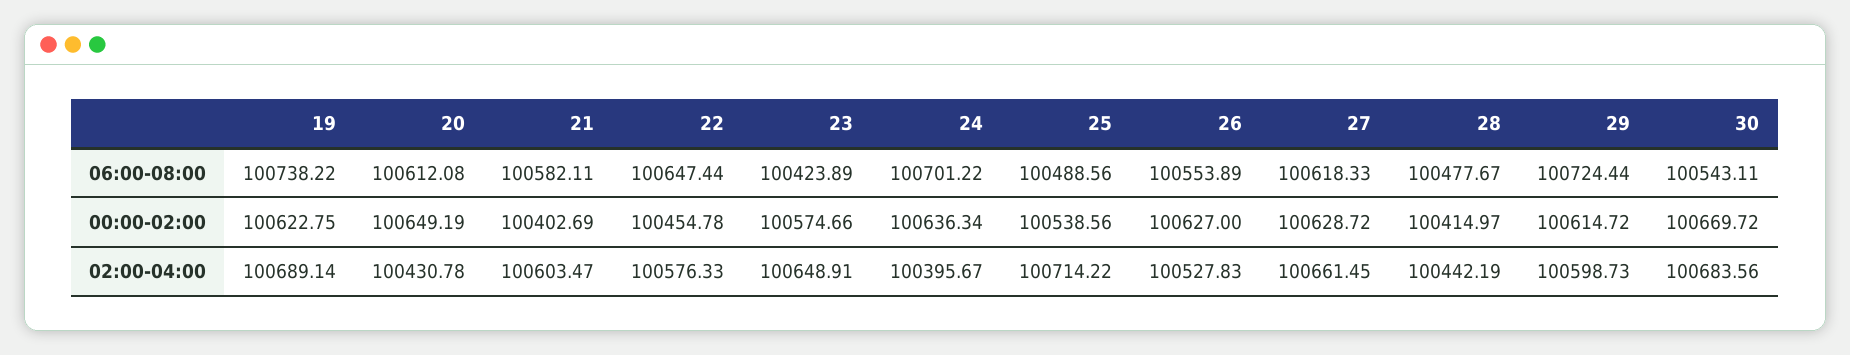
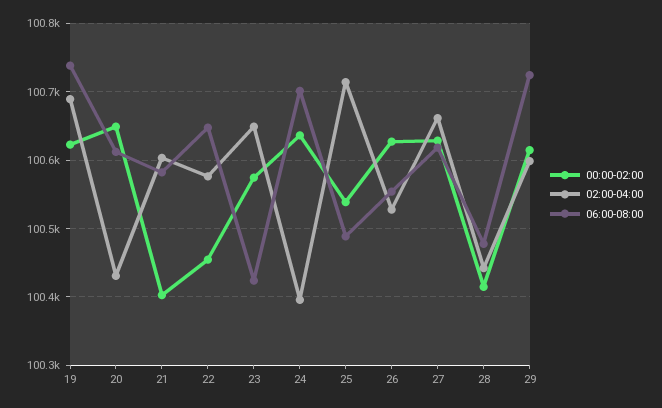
  {
    "06:00-08:00": {
      "19": 100738.22,
      "20": 100612.08,
      "21": 100582.11,
      "22": 100647.44,
      "23": 100423.89,
      "24": 100701.22,
      "25": 100488.56,
      "26": 100553.89,
      "27": 100618.33,
      "28": 100477.67,
-     "29": 100724.44,
+     "29": 100724.44
-     "30": 100543.11
    },
    "00:00-02:00": {
      "19": 100622.75,
      "20": 100649.19,
      "21": 100402.69,
      "22": 100454.78,
      "23": 100574.66,
      "24": 100636.34,
      "25": 100538.56,
      "26": 100627,
      "27": 100628.72,
      "28": 100414.97,
-     "29": 100614.72,
+     "29": 100614.72
-     "30": 100669.72
    },
    "02:00-04:00": {
      "19": 100689.14,
      "20": 100430.78,
      "21": 100603.47,
      "22": 100576.33,
      "23": 100648.91,
      "24": 100395.67,
      "25": 100714.22,
      "26": 100527.83,
      "27": 100661.45,
      "28": 100442.19,
-     "29": 100598.73,
+     "29": 100598.73
-     "30": 100683.56
    }
  }

